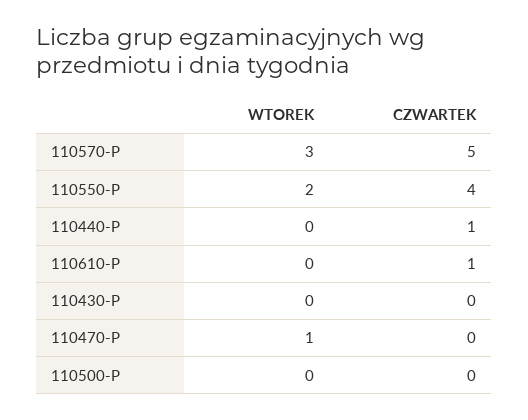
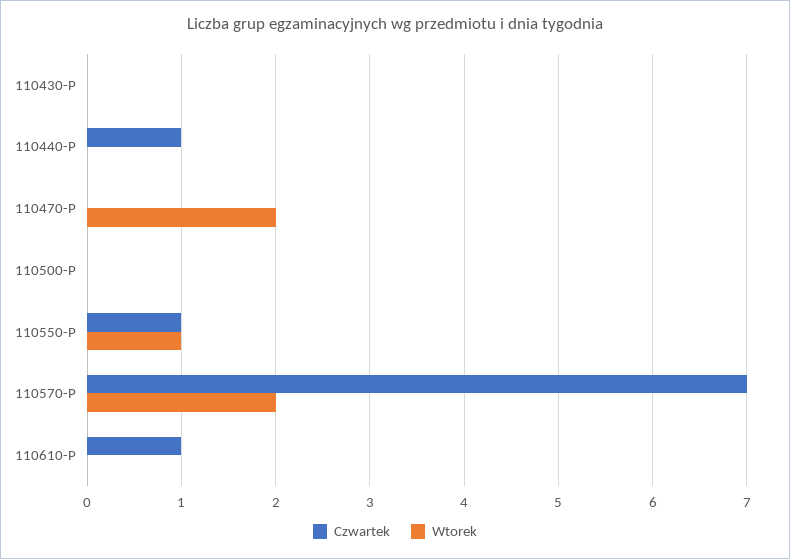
  {
    "WTOREK": {
-     "110570-P": 3,
+     "110570-P": 2,
-     "110550-P": 2,
+     "110550-P": 1,
      "110440-P": 0,
      "110610-P": 0,
      "110430-P": 0,
-     "110470-P": 1,
+     "110470-P": 2,
      "110500-P": 0
    },
    "CZWARTEK": {
-     "110570-P": 5,
+     "110570-P": 7,
-     "110550-P": 4,
+     "110550-P": 1,
      "110440-P": 1,
      "110610-P": 1,
      "110430-P": 0,
      "110470-P": 0,
      "110500-P": 0
    }
  }

